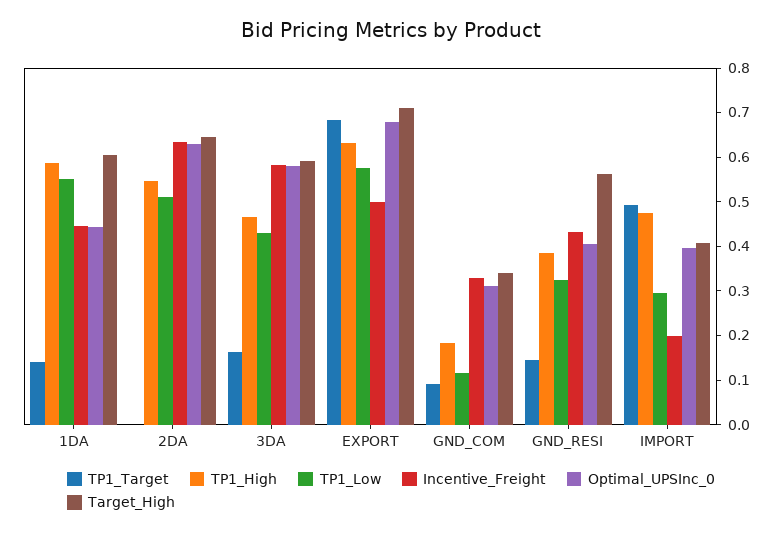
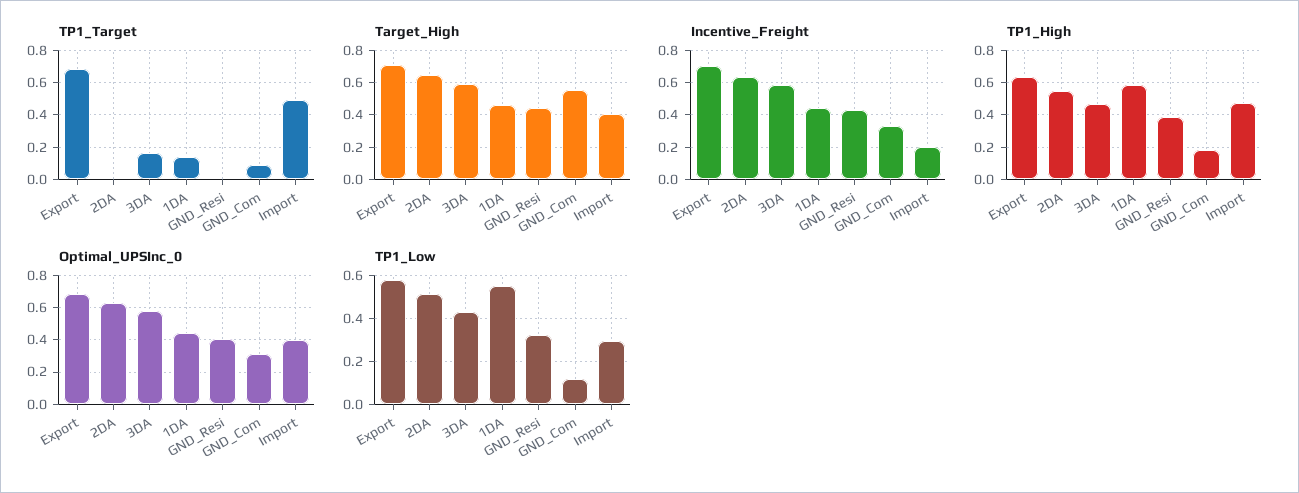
  {
    "TP1_Target": {
      "1DA": 0.14,
      "2DA": 0,
      "3DA": 0.16,
      "EXPORT": 0.68,
      "GND_COM": 0.1,
-     "GND_RESI": 0.14,
+     "GND_RESI": 0,
      "IMPORT": 0.5
    },
    "TP1_High": {
      "1DA": 0.58,
      "2DA": 0.54,
      "3DA": 0.46,
      "EXPORT": 0.64,
      "GND_COM": 0.18,
      "GND_RESI": 0.38,
      "IMPORT": 0.48
    },
    "TP1_Low": {
      "1DA": 0.56,
      "2DA": 0.52,
      "3DA": 0.44,
      "EXPORT": 0.58,
      "GND_COM": 0.12,
      "GND_RESI": 0.32,
      "IMPORT": 0.3
    },
    "Incentive_Freight": {
      "1DA": 0.44,
      "2DA": 0.64,
      "3DA": 0.58,
-     "EXPORT": 0.5,
+     "EXPORT": 0.7,
      "GND_COM": 0.32,
      "GND_RESI": 0.44,
      "IMPORT": 0.2
    },
    "Optimal_UPSInc_0": {
      "1DA": 0.44,
      "2DA": 0.64,
      "3DA": 0.58,
      "EXPORT": 0.68,
      "GND_COM": 0.32,
      "GND_RESI": 0.4,
      "IMPORT": 0.4
    },
    "Target_High": {
-     "1DA": 0.6,
+     "1DA": 0.45,
      "2DA": 0.64,
      "3DA": 0.6,
      "EXPORT": 0.72,
-     "GND_COM": 0.34,
+     "GND_COM": 0.55,
-     "GND_RESI": 0.56,
+     "GND_RESI": 0.45,
      "IMPORT": 0.4
    }
  }

